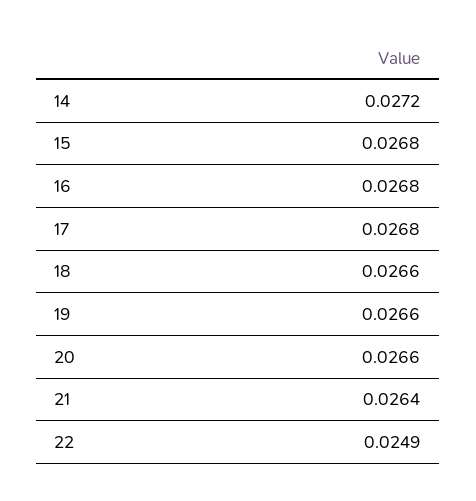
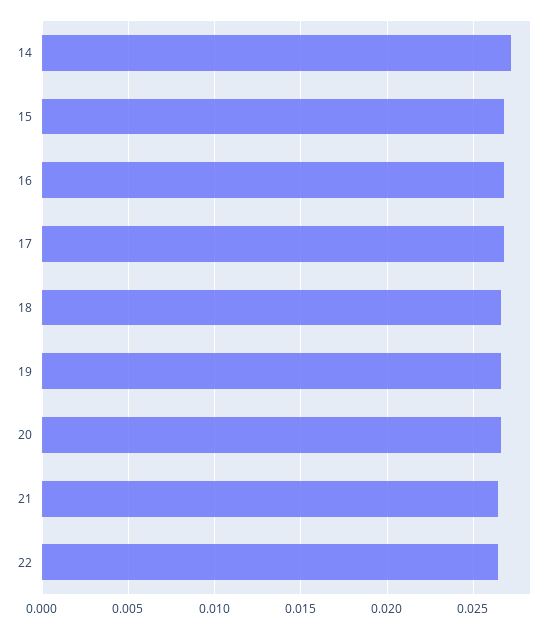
  {
    "14": 0.0272,
    "15": 0.0268,
    "16": 0.0268,
    "17": 0.0268,
    "18": 0.0266,
    "19": 0.0266,
    "20": 0.0266,
    "21": 0.0264,
-   "22": 0.0249
+   "22": 0.0265
  }

